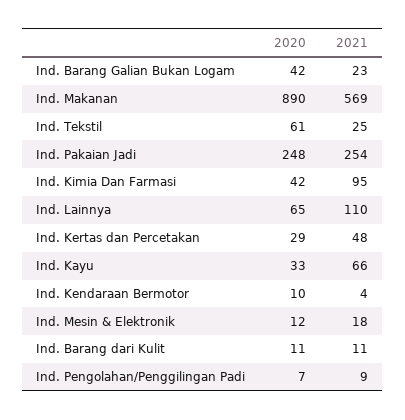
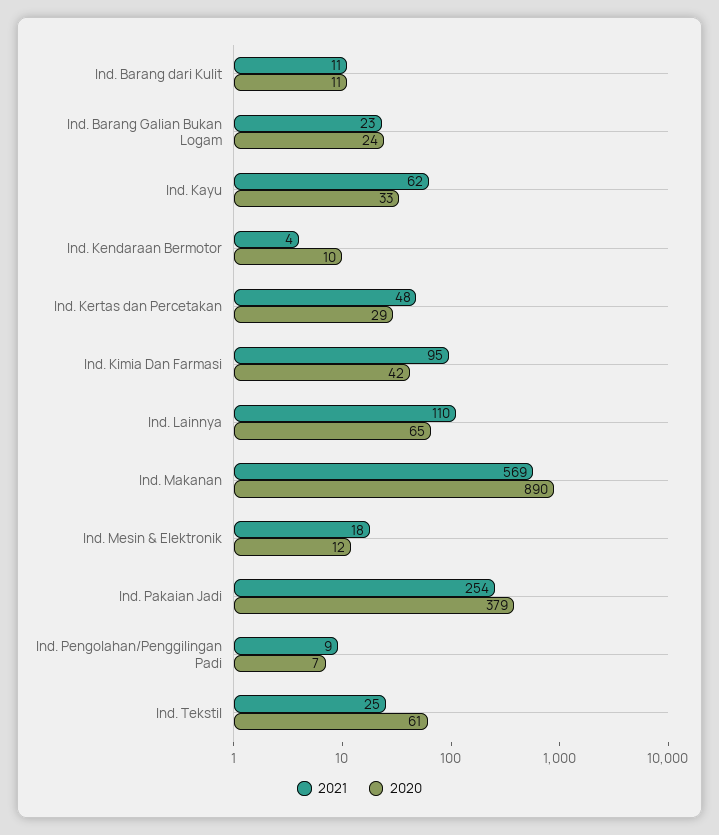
  {
    "2020": {
-     "Ind. Barang Galian Bukan Logam": 42,
+     "Ind. Barang Galian Bukan Logam": 24,
      "Ind. Makanan": 890,
      "Ind. Tekstil": 61,
-     "Ind. Pakaian Jadi": 248,
+     "Ind. Pakaian Jadi": 379,
      "Ind. Kimia Dan Farmasi": 42,
      "Ind. Lainnya": 65,
      "Ind. Kertas dan Percetakan": 29,
      "Ind. Kayu": 33,
      "Ind. Kendaraan Bermotor": 10,
      "Ind. Mesin & Elektronik": 12,
      "Ind. Barang dari Kulit": 11,
      "Ind. Pengolahan/Penggilingan Padi": 7
    },
    "2021": {
      "Ind. Barang Galian Bukan Logam": 23,
      "Ind. Makanan": 569,
      "Ind. Tekstil": 25,
      "Ind. Pakaian Jadi": 254,
      "Ind. Kimia Dan Farmasi": 95,
      "Ind. Lainnya": 110,
      "Ind. Kertas dan Percetakan": 48,
-     "Ind. Kayu": 66,
+     "Ind. Kayu": 62,
      "Ind. Kendaraan Bermotor": 4,
      "Ind. Mesin & Elektronik": 18,
      "Ind. Barang dari Kulit": 11,
      "Ind. Pengolahan/Penggilingan Padi": 9
    }
  }

